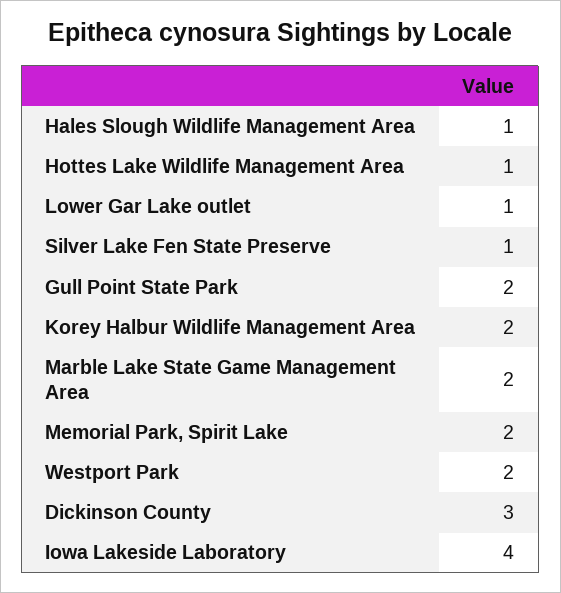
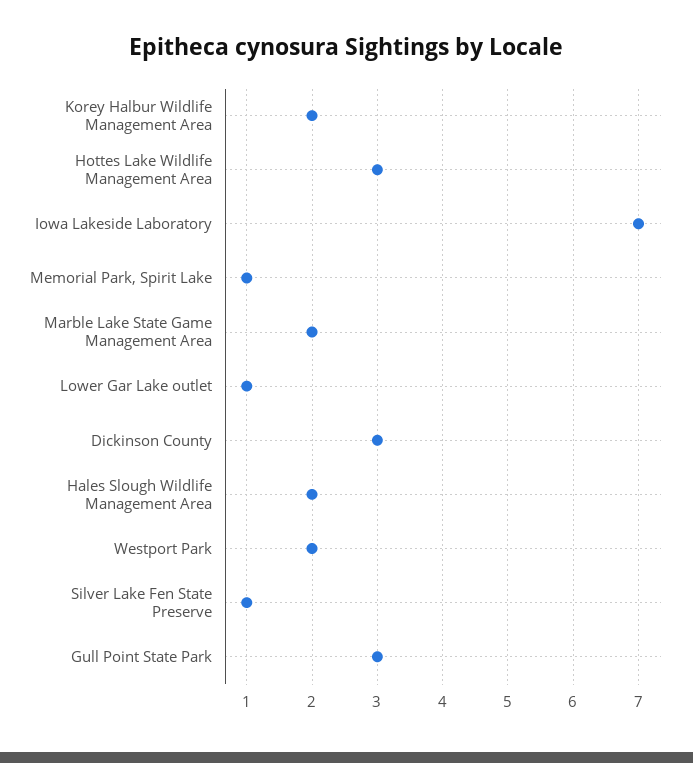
  {
-   "Hales Slough Wildlife Management Area": 1,
+   "Hales Slough Wildlife Management Area": 2,
-   "Hottes Lake Wildlife Management Area": 1,
+   "Hottes Lake Wildlife Management Area": 3,
    "Lower Gar Lake outlet": 1,
    "Silver Lake Fen State Preserve": 1,
-   "Gull Point State Park": 2,
+   "Gull Point State Park": 3,
    "Korey Halbur Wildlife Management Area": 2,
    "Marble Lake State Game Management Area": 2,
-   "Memorial Park, Spirit Lake": 2,
+   "Memorial Park, Spirit Lake": 1,
    "Westport Park": 2,
    "Dickinson County": 3,
-   "Iowa Lakeside Laboratory": 4
+   "Iowa Lakeside Laboratory": 7
  }

